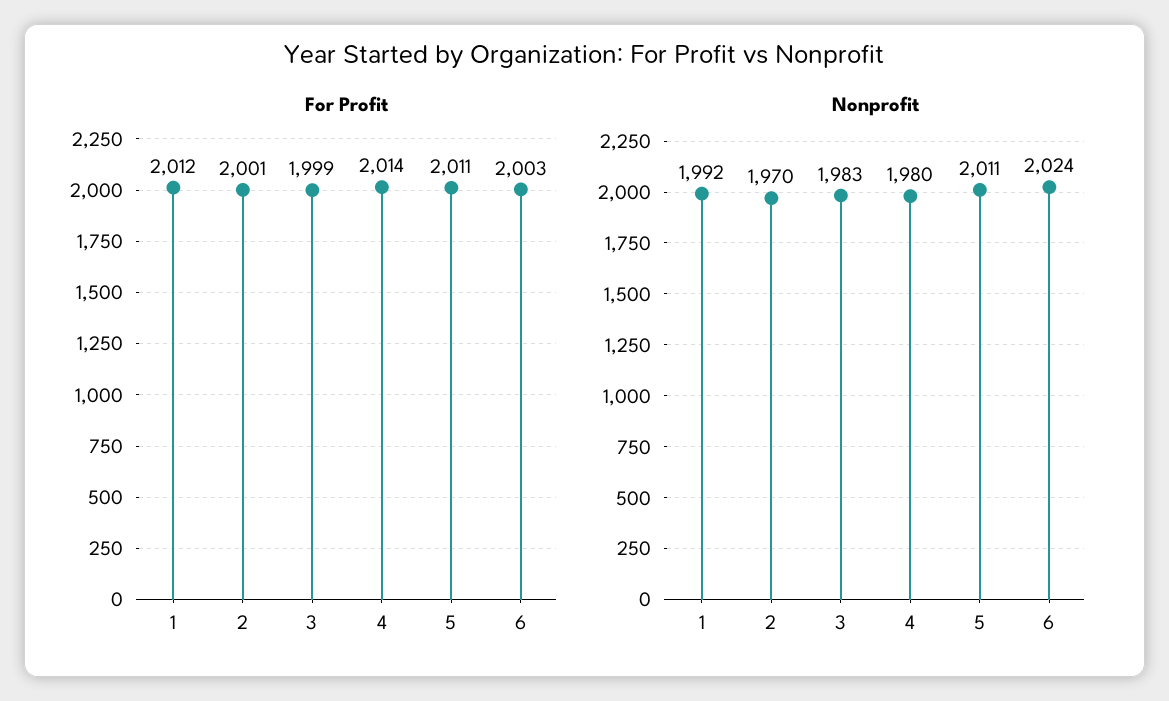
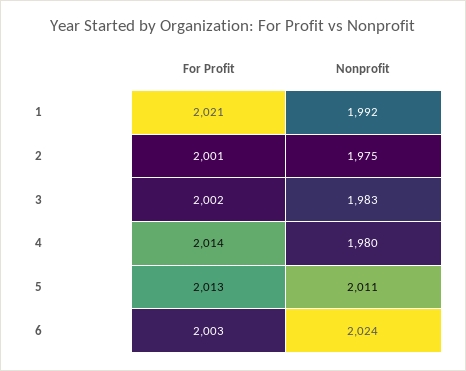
  {
    "For Profit": {
-     "1": 2012,
+     "1": 2021,
      "2": 2001,
-     "3": 1999,
+     "3": 2002,
      "4": 2014,
-     "5": 2011,
+     "5": 2013,
      "6": 2003
    },
    "Nonprofit": {
      "1": 1992,
-     "2": 1970,
+     "2": 1975,
      "3": 1983,
      "4": 1980,
      "5": 2011,
      "6": 2024
    }
  }

